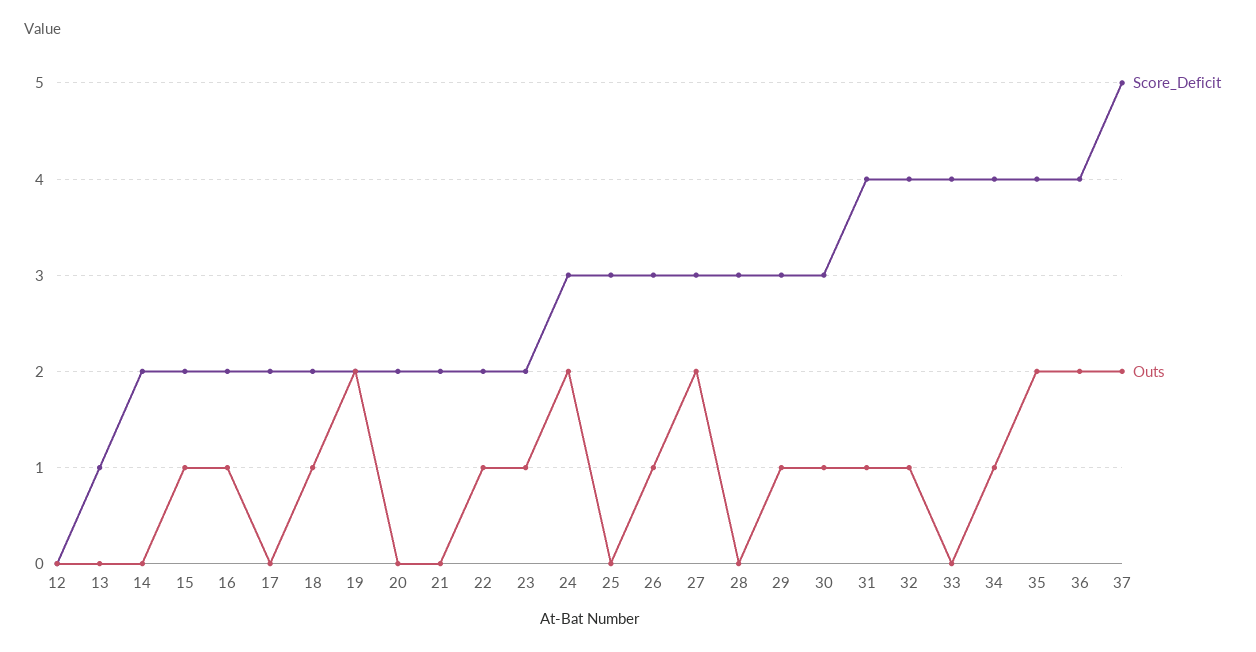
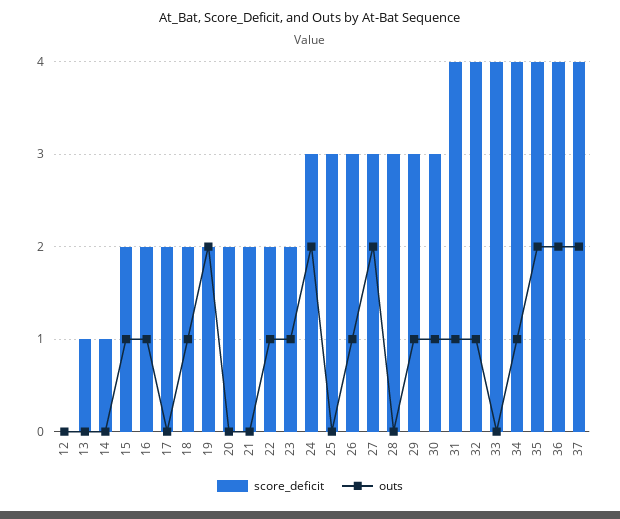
  {
    "Score_Deficit": {
      "12": 0,
      "13": 1,
-     "14": 2,
+     "14": 1,
      "15": 2,
      "16": 2,
      "17": 2,
      "18": 2,
      "19": 2,
      "20": 2,
      "21": 2,
      "22": 2,
      "23": 2,
      "24": 3,
      "25": 3,
      "26": 3,
      "27": 3,
      "28": 3,
      "29": 3,
      "30": 3,
      "31": 4,
      "32": 4,
      "33": 4,
      "34": 4,
      "35": 4,
      "36": 4,
-     "37": 5
+     "37": 4
    },
    "Outs": {
      "12": 0,
      "13": 0,
      "14": 0,
      "15": 1,
      "16": 1,
      "17": 0,
      "18": 1,
      "19": 2,
      "20": 0,
      "21": 0,
      "22": 1,
      "23": 1,
      "24": 2,
      "25": 0,
      "26": 1,
      "27": 2,
      "28": 0,
      "29": 1,
      "30": 1,
      "31": 1,
      "32": 1,
      "33": 0,
      "34": 1,
      "35": 2,
      "36": 2,
      "37": 2
    }
  }

